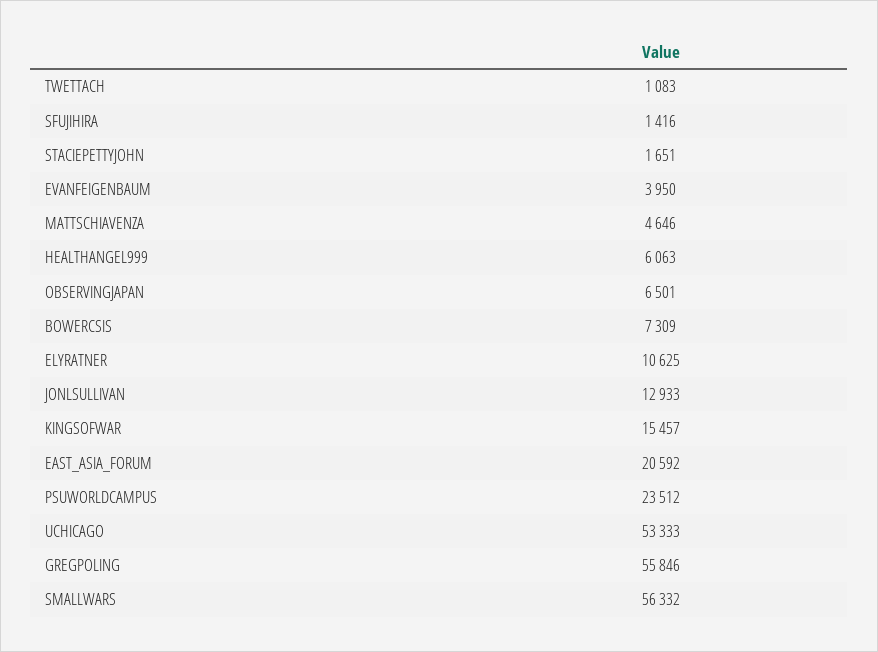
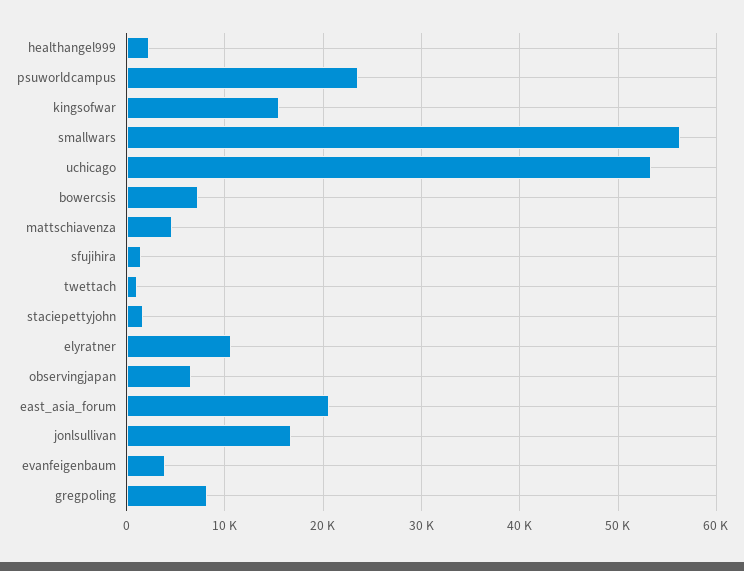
  {
    "TWETTACH": 1083,
    "SFUJIHIRA": 1416,
    "STACIEPETTYJOHN": 1651,
    "EVANFEIGENBAUM": 3950,
    "MATTSCHIAVENZA": 4646,
-   "HEALTHANGEL999": 6063,
+   "HEALTHANGEL999": 2000,
    "OBSERVINGJAPAN": 6501,
    "BOWERCSIS": 7309,
    "ELYRATNER": 10625,
-   "JONLSULLIVAN": 12933,
+   "JONLSULLIVAN": 17000,
    "KINGSOFWAR": 15457,
    "EAST_ASIA_FORUM": 20592,
    "PSUWORLDCAMPUS": 23512,
    "UCHICAGO": 53333,
-   "GREGPOLING": 55846,
+   "GREGPOLING": 8000,
    "SMALLWARS": 56332
  }

